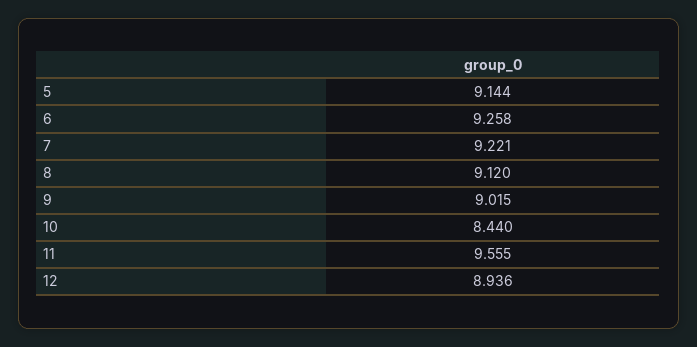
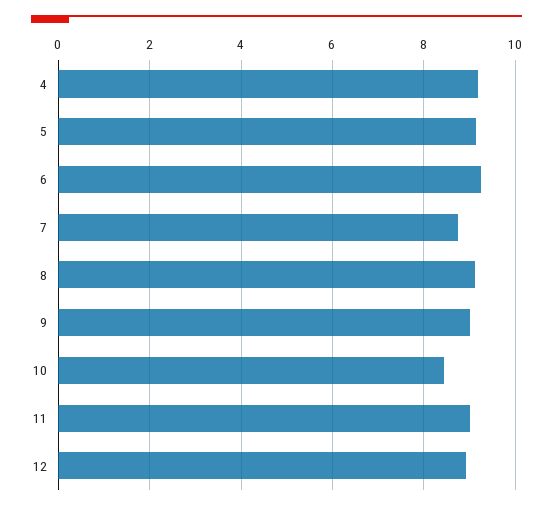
  {
    "5": 9.144,
    "6": 9.258,
-   "7": 9.221,
+   "7": 8.8,
    "8": 9.12,
    "9": 9.015,
    "10": 8.44,
-   "11": 9.555,
+   "11": 9,
-   "12": 8.936
+   "12": 8.936,
+   "4": 9.2
  }

